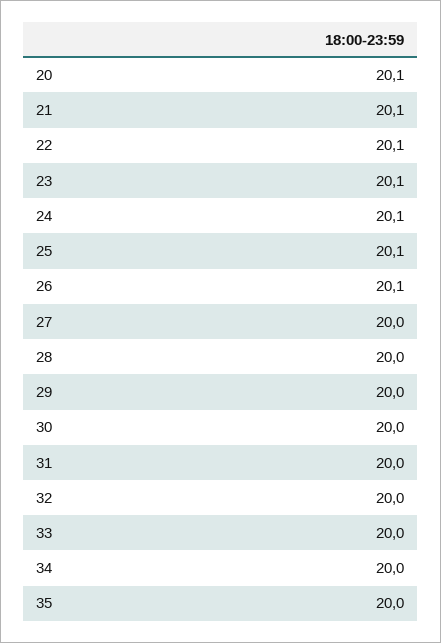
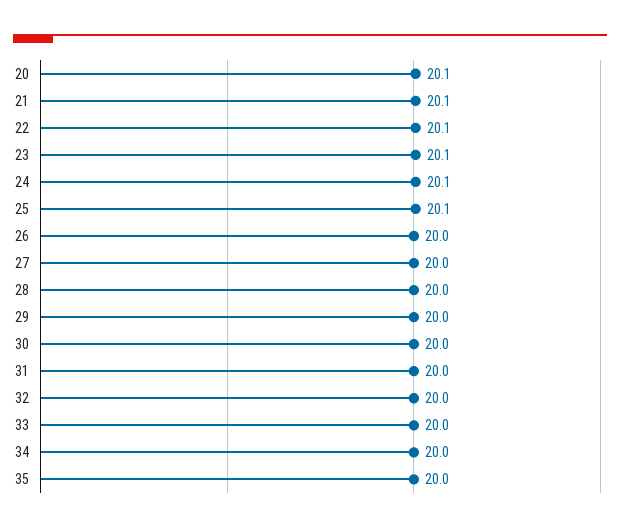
  {
    "20": 20.1,
    "21": 20.1,
    "22": 20.1,
    "23": 20.1,
    "24": 20.1,
    "25": 20.1,
-   "26": 20.1,
+   "26": 20,
    "27": 20,
    "28": 20,
    "29": 20,
    "30": 20,
    "31": 20,
    "32": 20,
    "33": 20,
    "34": 20,
    "35": 20
  }

